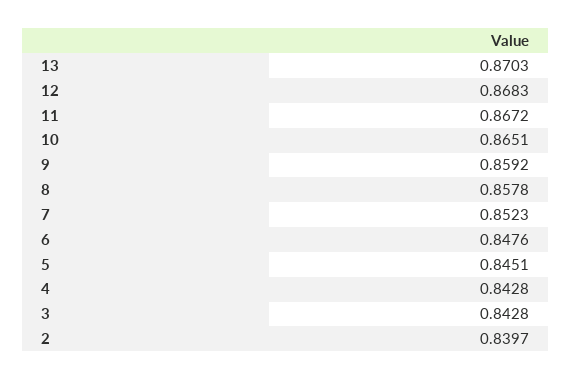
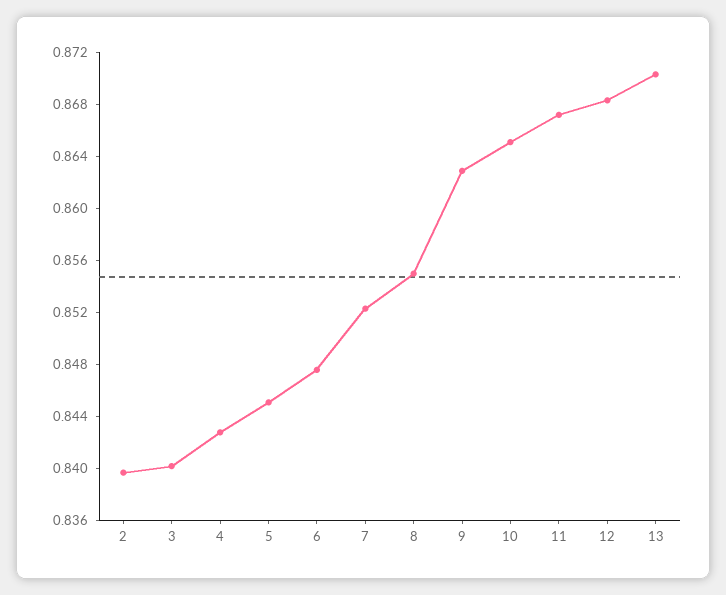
  {
    "13": 0.8703,
    "12": 0.8683,
    "11": 0.8672,
    "10": 0.8651,
-   "9": 0.8592,
+   "9": 0.863,
-   "8": 0.8578,
+   "8": 0.855,
    "7": 0.8523,
    "6": 0.8476,
    "5": 0.8451,
    "4": 0.8428,
-   "3": 0.8428,
+   "3": 0.84,
    "2": 0.8397
  }

